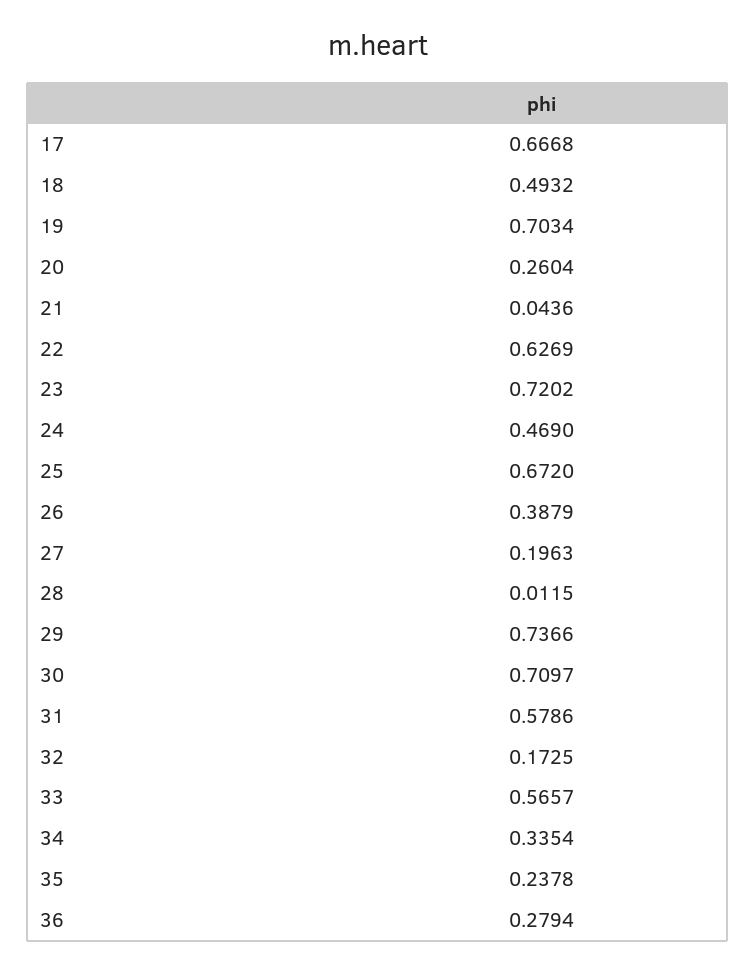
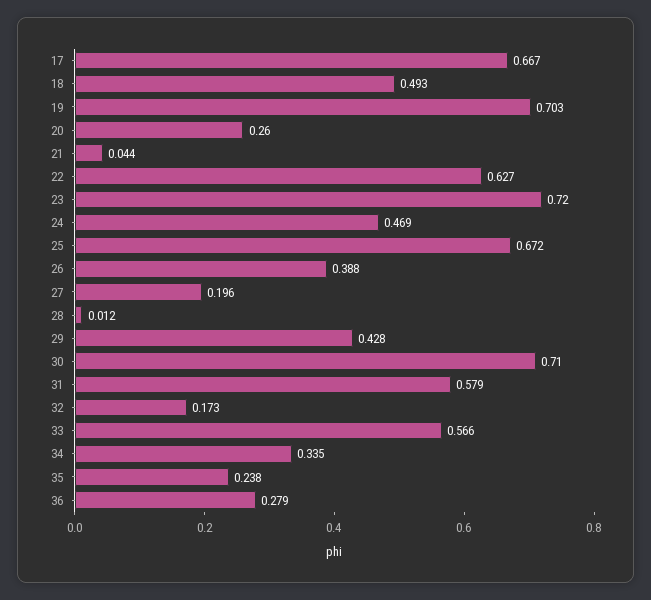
  {
    "17": 0.6668,
    "18": 0.4932,
    "19": 0.7034,
    "20": 0.2604,
    "21": 0.0436,
    "22": 0.6269,
    "23": 0.7202,
    "24": 0.469,
    "25": 0.672,
    "26": 0.3879,
    "27": 0.1963,
    "28": 0.0115,
-   "29": 0.7366,
+   "29": 0.428,
    "30": 0.7097,
    "31": 0.5786,
    "32": 0.1725,
    "33": 0.5657,
    "34": 0.3354,
    "35": 0.2378,
    "36": 0.2794
  }

